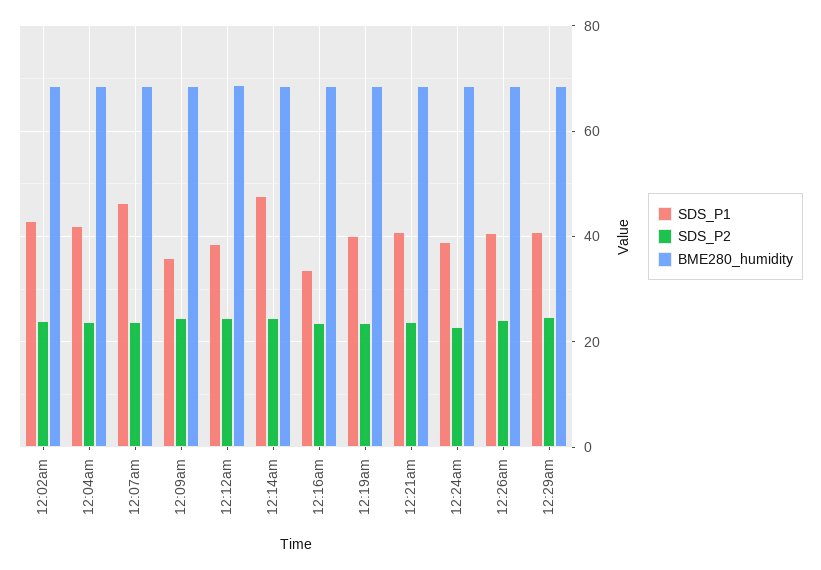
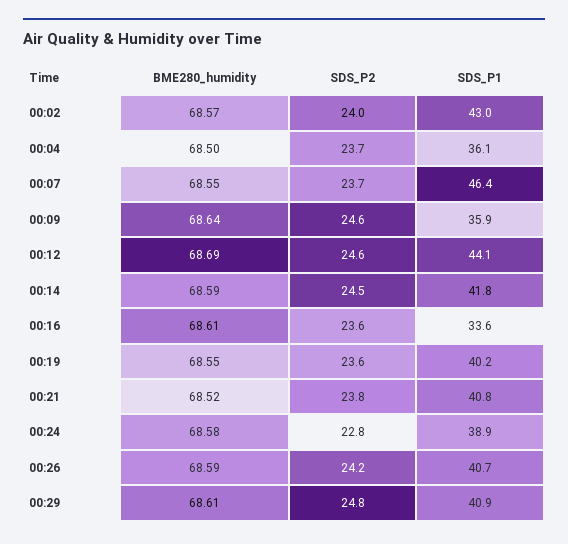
  {
    "SDS_P1": {
      "12:02am": 43,
-     "12:04am": 42,
+     "12:04am": 36.1,
      "12:07am": 46.4,
      "12:09am": 35.9,
-     "12:12am": 38,
+     "12:12am": 44.1,
-     "12:14am": 48,
+     "12:14am": 41.8,
      "12:16am": 33.6,
      "12:19am": 40.2,
      "12:21am": 40.8,
      "12:24am": 38.9,
      "12:26am": 40.7,
      "12:29am": 40.9
    },
    "SDS_P2": {
      "12:02am": 24,
      "12:04am": 23.7,
      "12:07am": 23.7,
      "12:09am": 24.6,
      "12:12am": 24.6,
      "12:14am": 24.5,
      "12:16am": 23.6,
      "12:19am": 23.6,
      "12:21am": 23.8,
      "12:24am": 22.8,
      "12:26am": 24.2,
      "12:29am": 24.8
    },
    "BME280_humidity": {
      "12:02am": 68.57,
      "12:04am": 68.5,
      "12:07am": 68.55,
      "12:09am": 68.64,
      "12:12am": 68.69,
      "12:14am": 68.59,
      "12:16am": 68.61,
      "12:19am": 68.55,
      "12:21am": 68.52,
      "12:24am": 68.58,
      "12:26am": 68.59,
      "12:29am": 68.61
    }
  }

